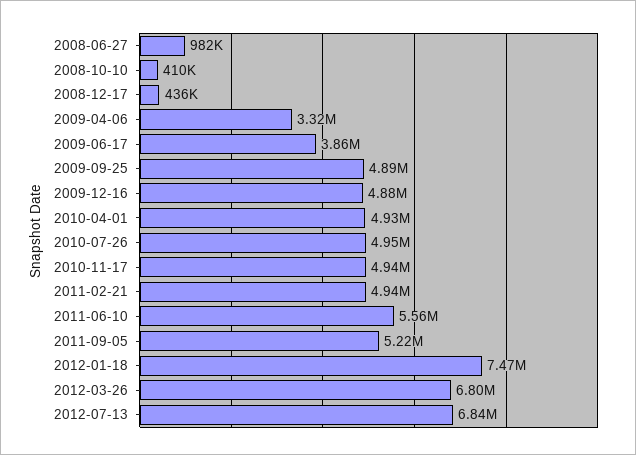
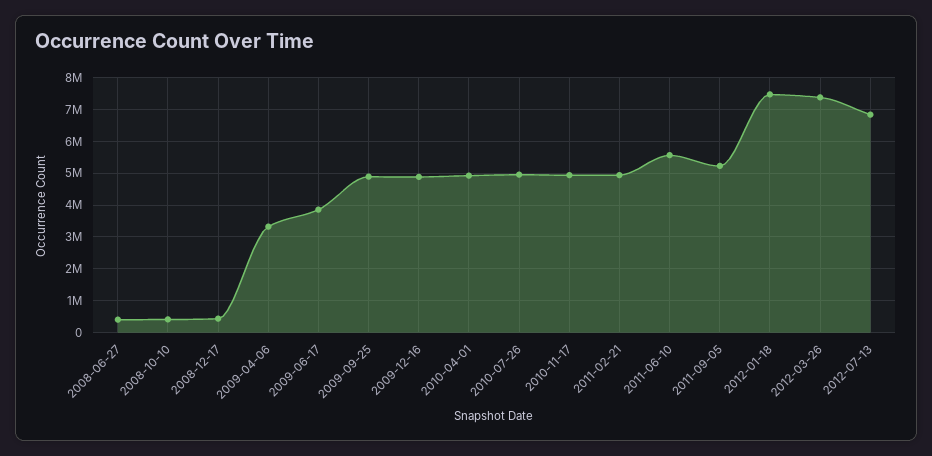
  {
-   "2008-06-27": 982000,
+   "2008-06-27": 400000,
    "2008-10-10": 410000,
    "2008-12-17": 436000,
    "2009-04-06": 3320000,
    "2009-06-17": 3860000,
    "2009-09-25": 4890000,
    "2009-12-16": 4880000,
    "2010-04-01": 4930000,
    "2010-07-26": 4950000,
    "2010-11-17": 4940000,
    "2011-02-21": 4940000,
    "2011-06-10": 5560000,
    "2011-09-05": 5220000,
    "2012-01-18": 7470000,
-   "2012-03-26": 6800000,
+   "2012-03-26": 7400000,
    "2012-07-13": 6840000
  }

